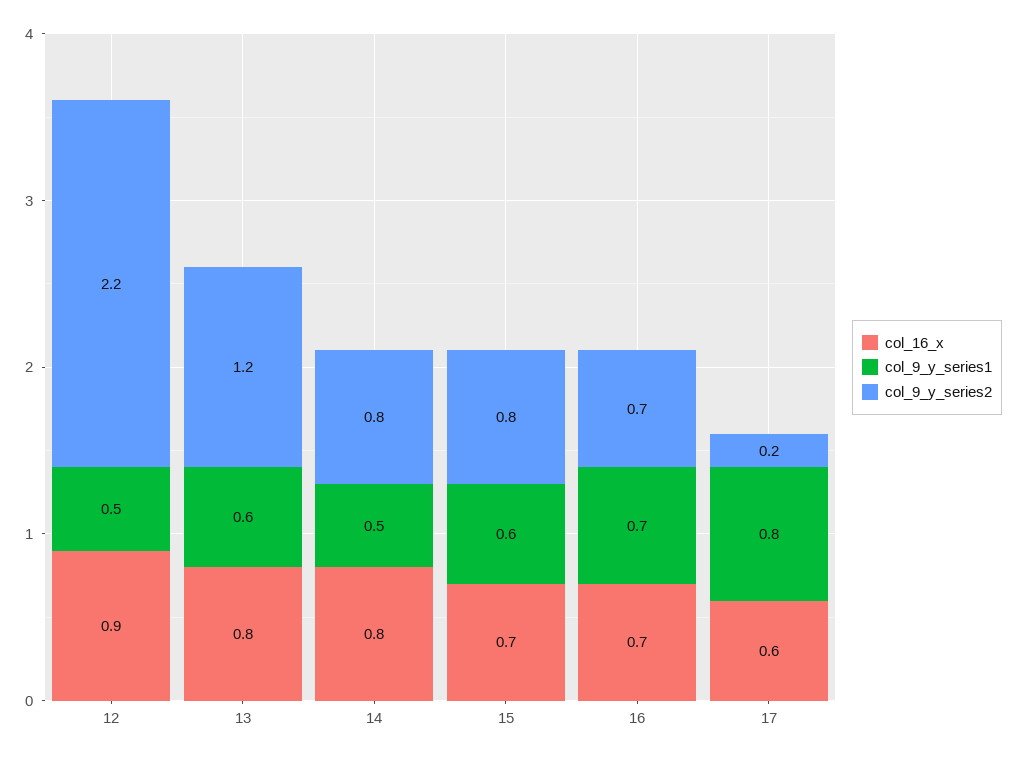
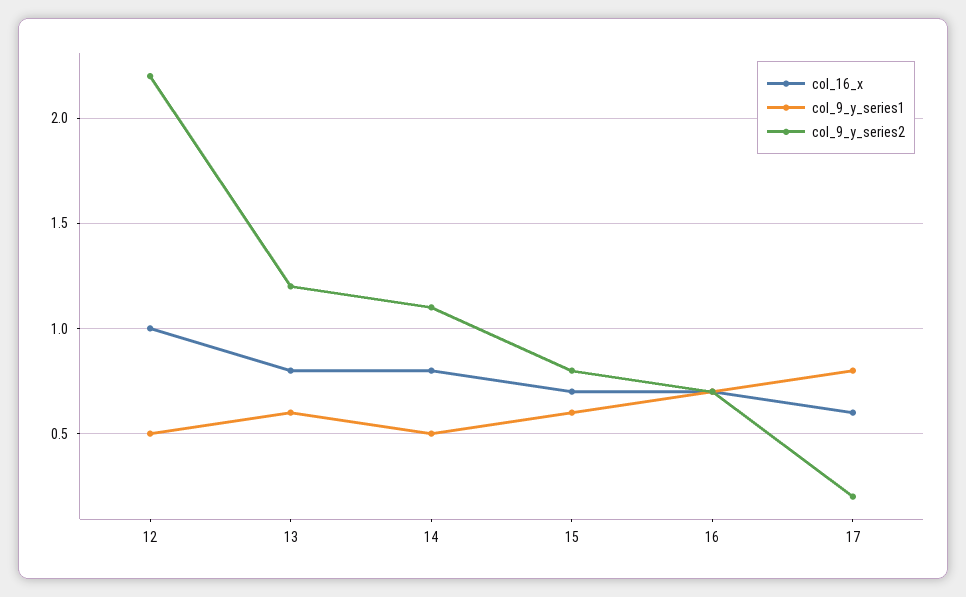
  {
    "col_16_x": {
-     "12": 0.9,
+     "12": 1,
      "13": 0.8,
      "14": 0.8,
      "15": 0.7,
      "16": 0.7,
      "17": 0.6
    },
    "col_9_y_series1": {
      "12": 0.5,
      "13": 0.6,
      "14": 0.5,
      "15": 0.6,
      "16": 0.7,
      "17": 0.8
    },
    "col_9_y_series2": {
      "12": 2.2,
      "13": 1.2,
-     "14": 0.8,
+     "14": 1.1,
      "15": 0.8,
      "16": 0.7,
      "17": 0.2
    }
  }

